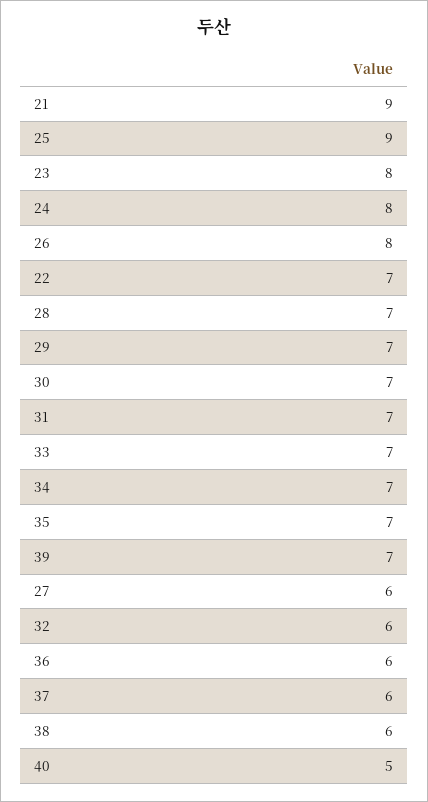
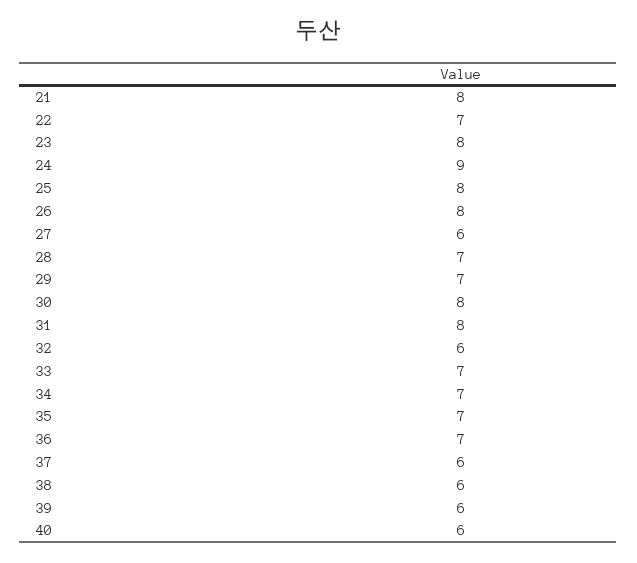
  {
-   "21": 9,
+   "21": 8,
-   "25": 9,
+   "25": 8,
    "23": 8,
-   "24": 8,
+   "24": 9,
    "26": 8,
    "22": 7,
    "28": 7,
    "29": 7,
-   "30": 7,
+   "30": 8,
-   "31": 7,
+   "31": 8,
    "33": 7,
    "34": 7,
    "35": 7,
-   "39": 7,
+   "39": 6,
    "27": 6,
    "32": 6,
-   "36": 6,
+   "36": 7,
    "37": 6,
    "38": 6,
-   "40": 5
+   "40": 6
  }

